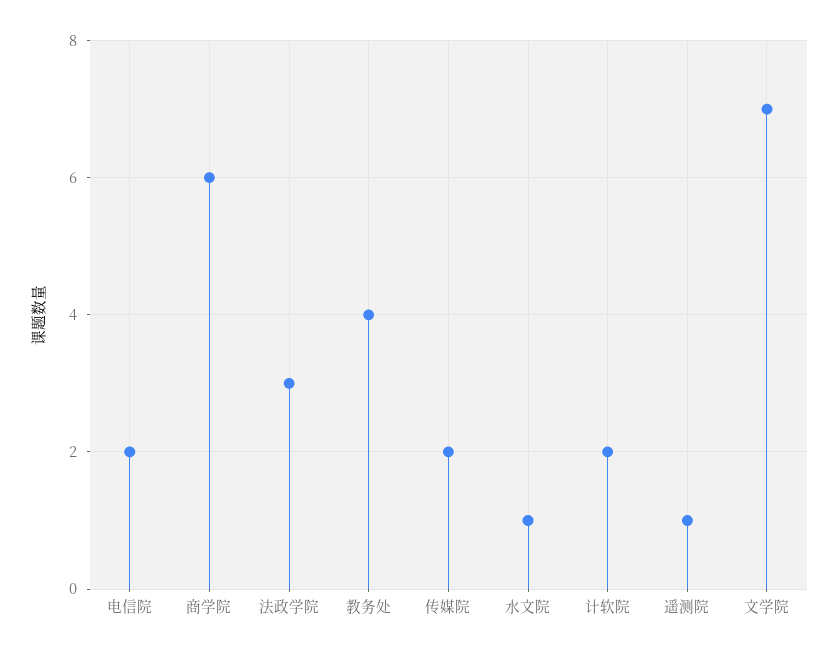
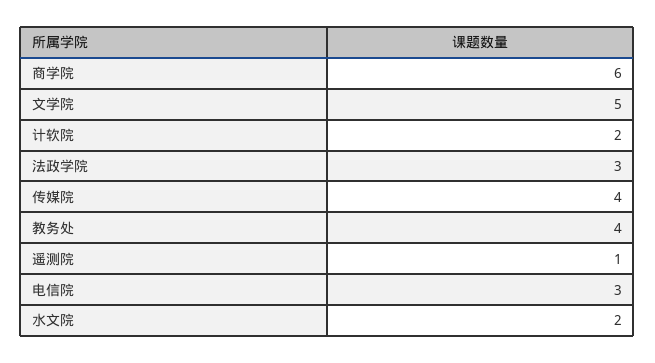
  {
-   "电信院": 2,
+   "电信院": 3,
    "商学院": 6,
    "法政学院": 3,
    "教务处": 4,
-   "传媒院": 2,
+   "传媒院": 4,
-   "水文院": 1,
+   "水文院": 2,
    "计软院": 2,
    "遥测院": 1,
-   "文学院": 7
+   "文学院": 5
  }

